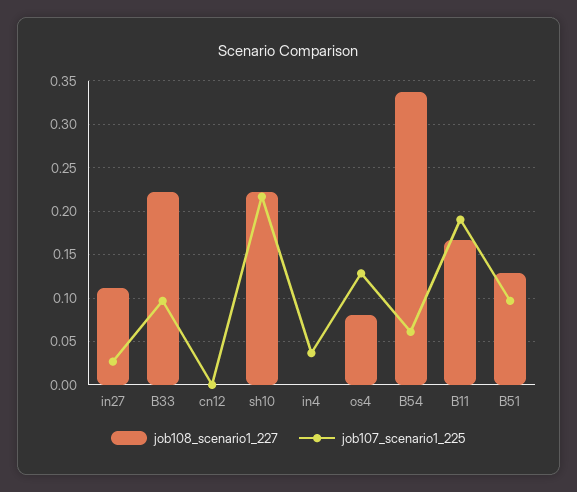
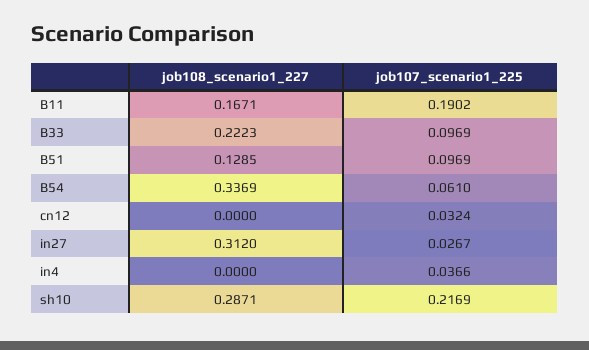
  {
    "job108_scenario1_227": {
-     "in27": 0.11,
+     "in27": 0.312,
      "B33": 0.2223,
      "cn12": 0,
-     "sh10": 0.22,
+     "sh10": 0.2871,
      "in4": 0,
-     "os4": 0.08,
      "B54": 0.3369,
      "B11": 0.1671,
      "B51": 0.1285
    },
    "job107_scenario1_225": {
      "in27": 0.0267,
      "B33": 0.0969,
-     "cn12": 0,
+     "cn12": 0.0324,
      "sh10": 0.2169,
      "in4": 0.0366,
-     "os4": 0.13,
      "B54": 0.061,
      "B11": 0.1902,
      "B51": 0.0969
    }
  }

